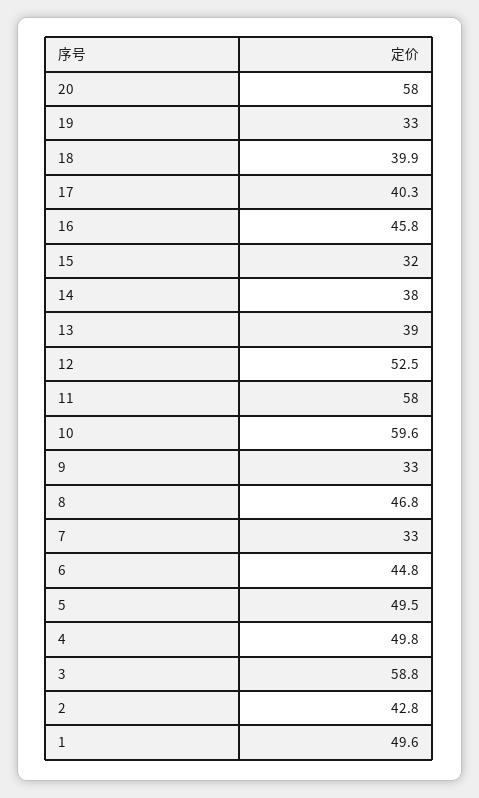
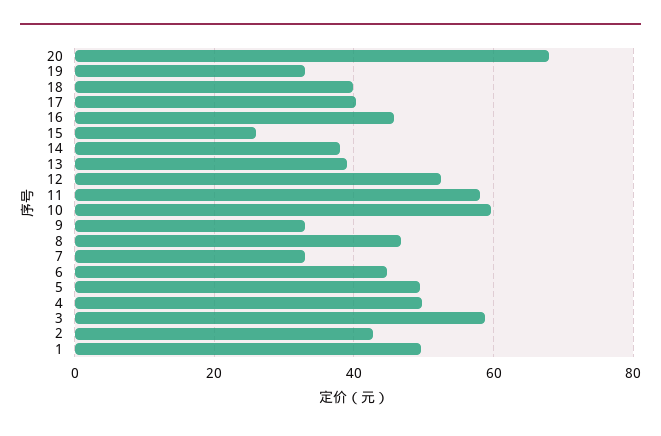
  {
-   "20": 58,
+   "20": 68,
    "19": 33,
    "18": 39.9,
    "17": 40.3,
    "16": 45.8,
-   "15": 32,
+   "15": 26,
    "14": 38,
    "13": 39,
    "12": 52.5,
    "11": 58,
    "10": 59.6,
    "9": 33,
    "8": 46.8,
    "7": 33,
    "6": 44.8,
    "5": 49.5,
    "4": 49.8,
    "3": 58.8,
    "2": 42.8,
    "1": 49.6
  }

